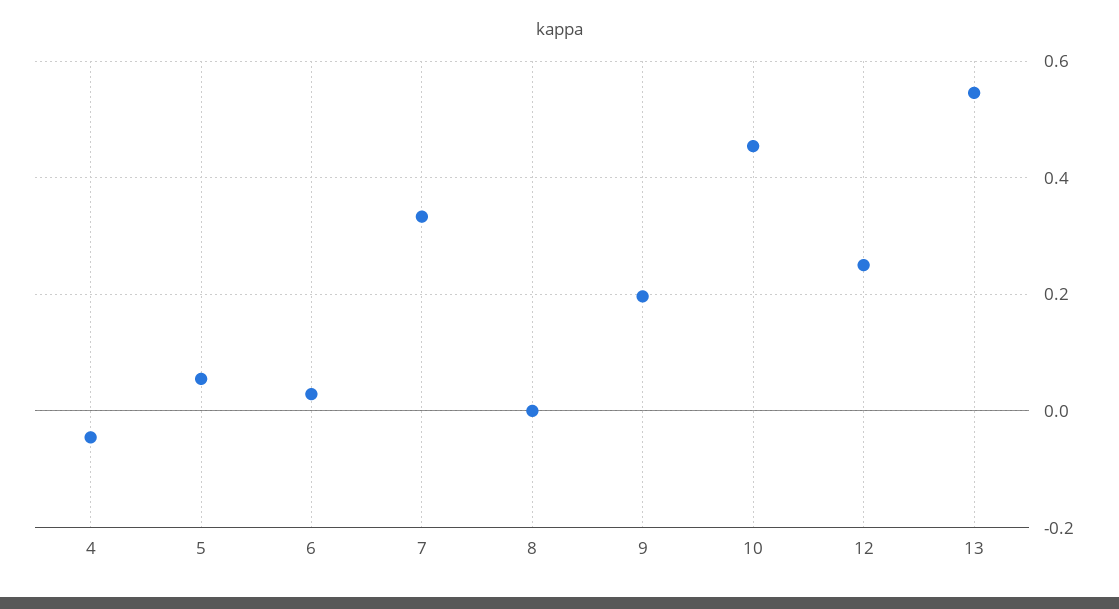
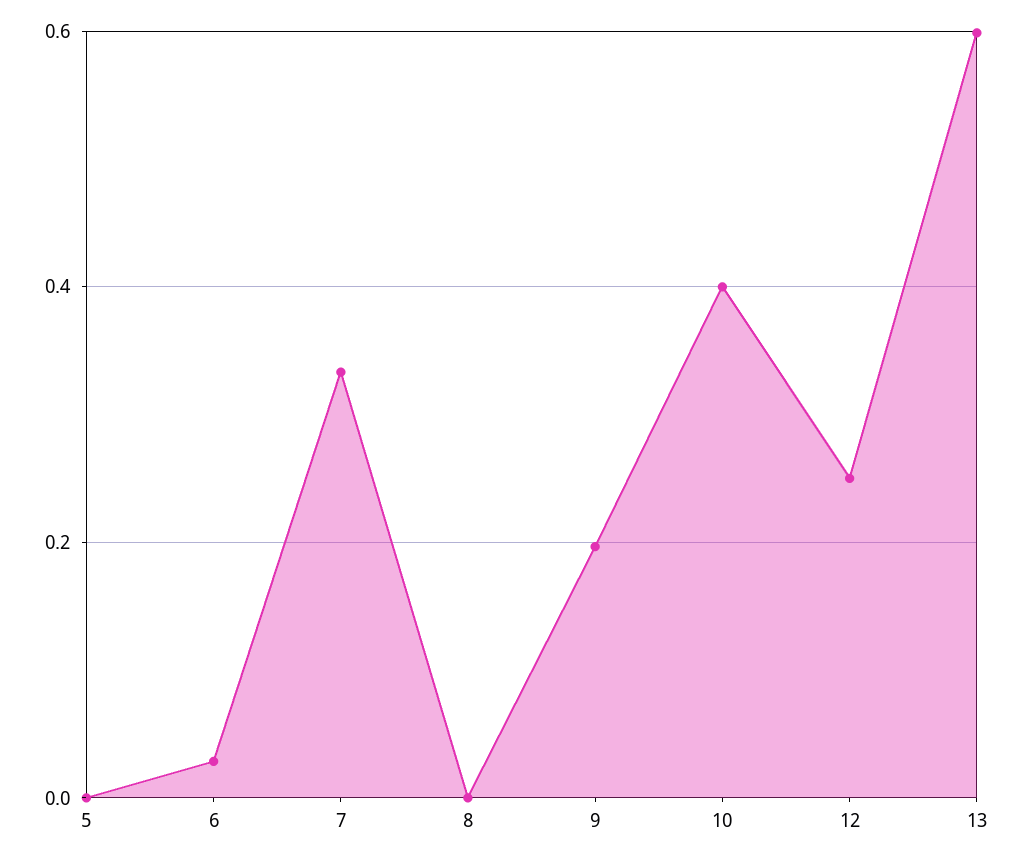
  {
-   "4": -0.04,
-   "5": 0.06,
+   "5": 0,
    "6": 0.02,
    "7": 0.34,
    "8": 0,
    "9": 0.2,
-   "10": 0.46,
+   "10": 0.4,
    "12": 0.26,
-   "13": 0.54
+   "13": 0.6
  }

